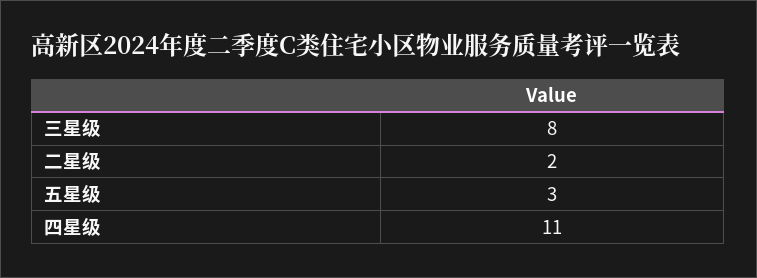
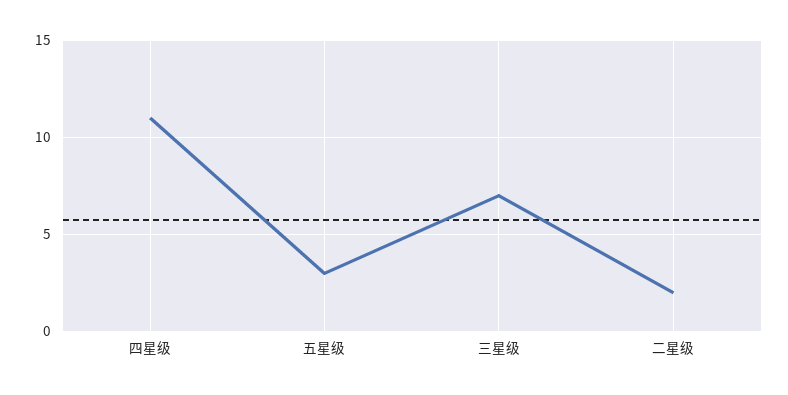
  {
-   "三星级": 8,
+   "三星级": 7,
    "二星级": 2,
    "五星级": 3,
    "四星级": 11
  }

